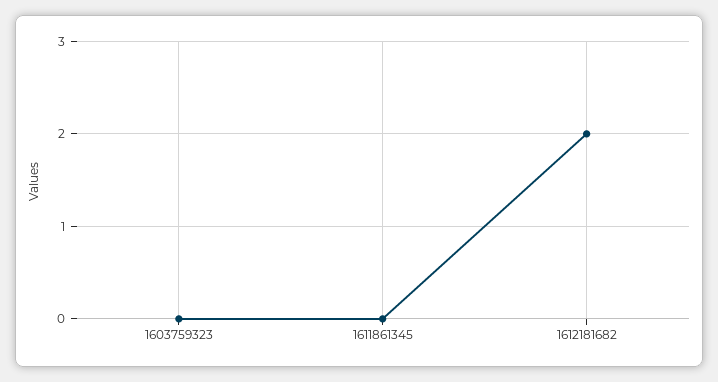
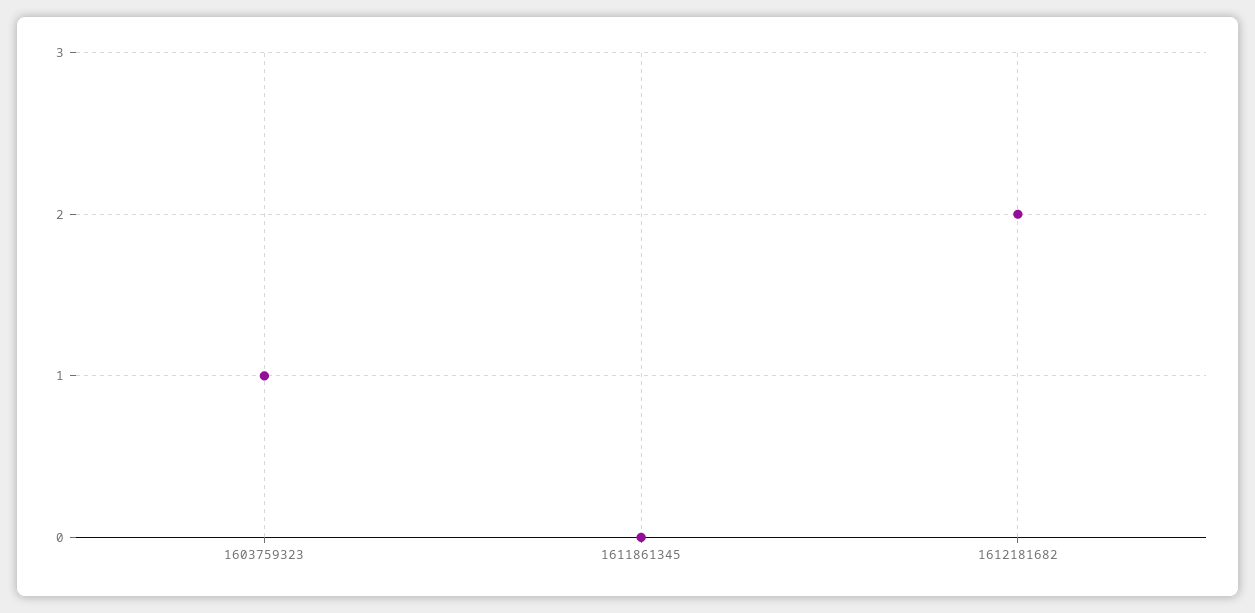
  {
-   "1603759323": 0,
+   "1603759323": 1,
    "1611861345": 0,
    "1612181682": 2
  }

